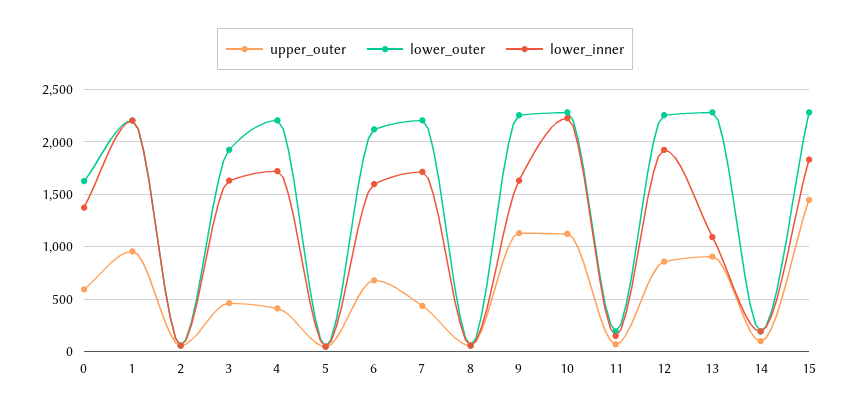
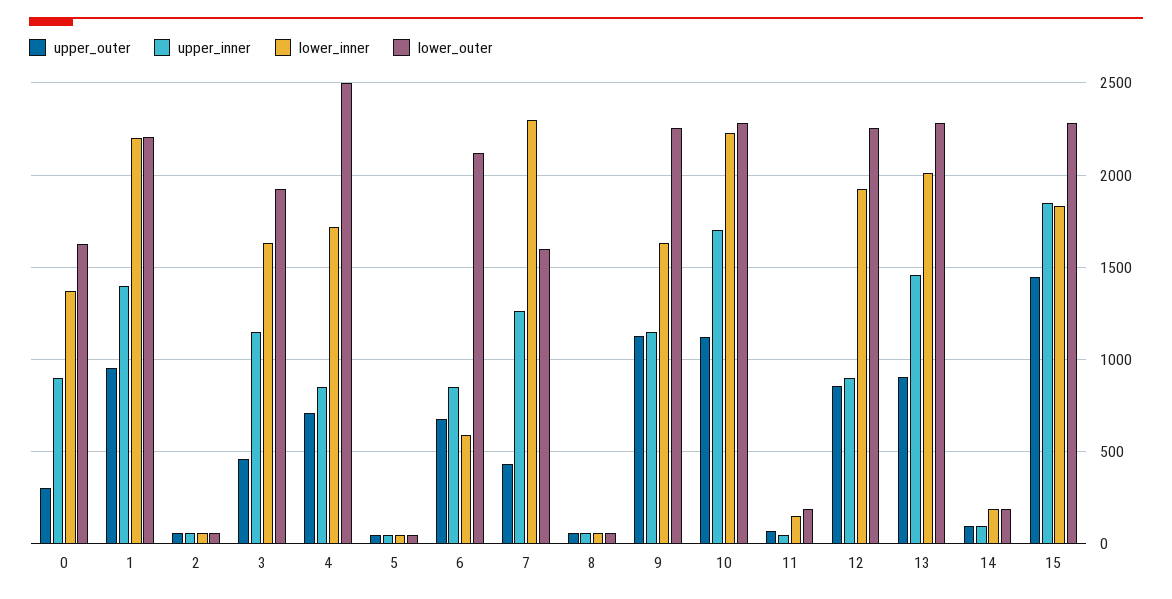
  {
    "upper_outer": {
-     "0": 600,
+     "0": 300,
      "1": 950,
      "2": 50,
      "3": 450,
-     "4": 400,
+     "4": 700,
      "5": 50,
      "6": 700,
      "7": 450,
      "8": 50,
      "9": 1150,
      "10": 1100,
      "11": 50,
      "12": 850,
      "13": 900,
      "14": 100,
      "15": 1450
    },
    "lower_outer": {
      "0": 1600,
      "1": 2200,
      "2": 50,
      "3": 1900,
-     "4": 2200,
+     "4": 2500,
      "5": 50,
      "6": 2100,
-     "7": 2200,
+     "7": 1600,
      "8": 50,
      "9": 2250,
      "10": 2300,
      "11": 200,
      "12": 2250,
      "13": 2300,
      "14": 200,
      "15": 2300
    },
    "lower_inner": {
      "0": 1350,
      "1": 2200,
      "2": 50,
      "3": 1650,
      "4": 1700,
      "5": 50,
-     "6": 1600,
+     "6": 600,
-     "7": 1700,
+     "7": 2300,
      "8": 50,
      "9": 1650,
      "10": 2250,
      "11": 150,
      "12": 1900,
-     "13": 1100,
+     "13": 2000,
      "14": 200,
      "15": 1850
-   }
+   },
+   "upper_inner": {
+     "0": 900,
+     "1": 1400,
+     "2": 50,
+     "3": 1150,
+     "4": 850,
+     "5": 50,
+     "6": 850,
+     "7": 1250,
+     "8": 50,
+     "9": 1150,
+     "10": 1700,
+     "11": 50,
+     "12": 900,
+     "13": 1450,
+     "14": 100,
+     "15": 1850
+   }
  }

